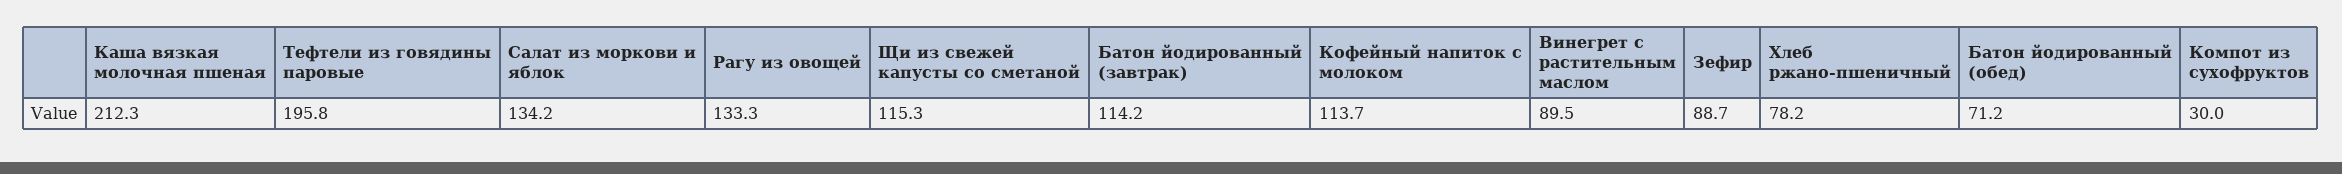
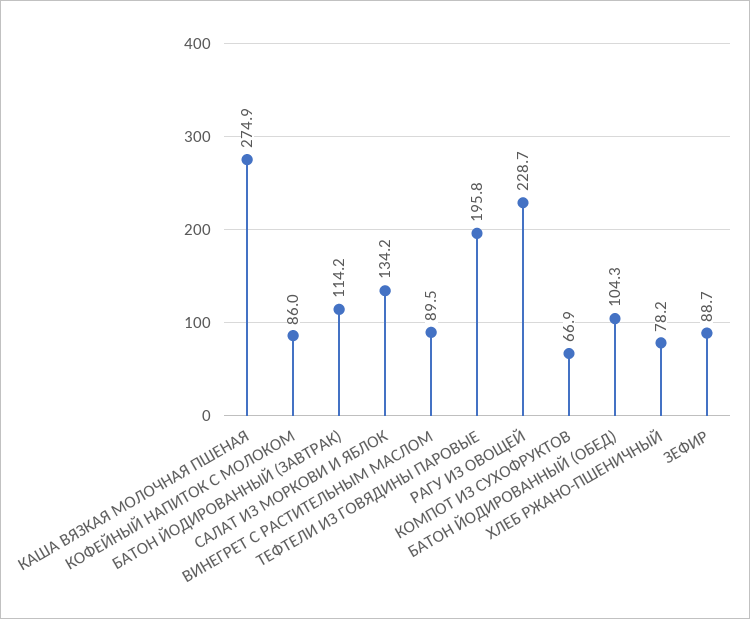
  {
-   "Каша вязкая молочная пшеная": 212.3,
+   "Каша вязкая молочная пшеная": 274.9,
    "Тефтели из говядины паровые": 195.8,
    "Салат из моркови и яблок": 134.2,
-   "Рагу из овощей": 133.3,
+   "Рагу из овощей": 228.7,
-   "Щи из свежей капусты со сметаной": 115.3,
    "Батон йодированный (завтрак)": 114.2,
-   "Кофейный напиток с молоком": 113.7,
+   "Кофейный напиток с молоком": 86,
    "Винегрет с растительным маслом": 89.5,
    "Зефир": 88.7,
    "Хлеб ржано-пшеничный": 78.2,
-   "Батон йодированный (обед)": 71.2,
+   "Батон йодированный (обед)": 104.3,
-   "Компот из сухофруктов": 30
+   "Компот из сухофруктов": 66.9
  }

